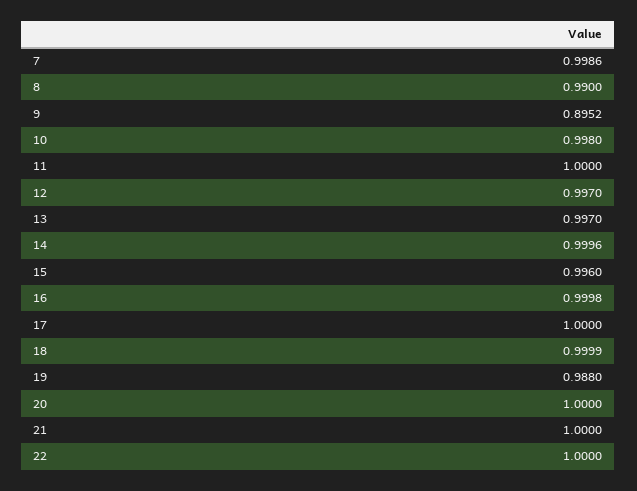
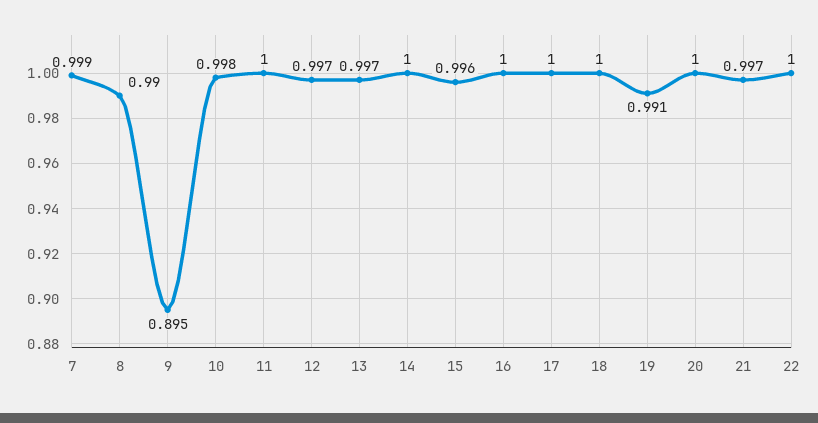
  {
    "7": 0.9986,
    "8": 0.99,
    "9": 0.8952,
    "10": 0.998,
    "11": 1,
    "12": 0.997,
    "13": 0.997,
    "14": 0.9996,
    "15": 0.996,
    "16": 0.9998,
    "17": 1,
    "18": 0.9999,
-   "19": 0.988,
+   "19": 0.991,
    "20": 1,
-   "21": 1,
+   "21": 0.997,
    "22": 1
  }

